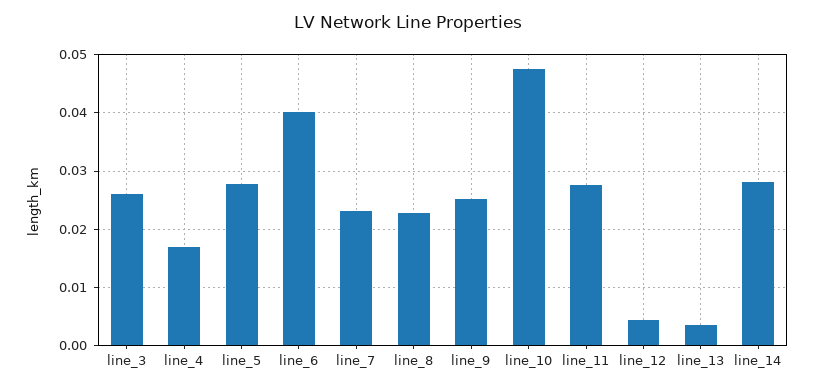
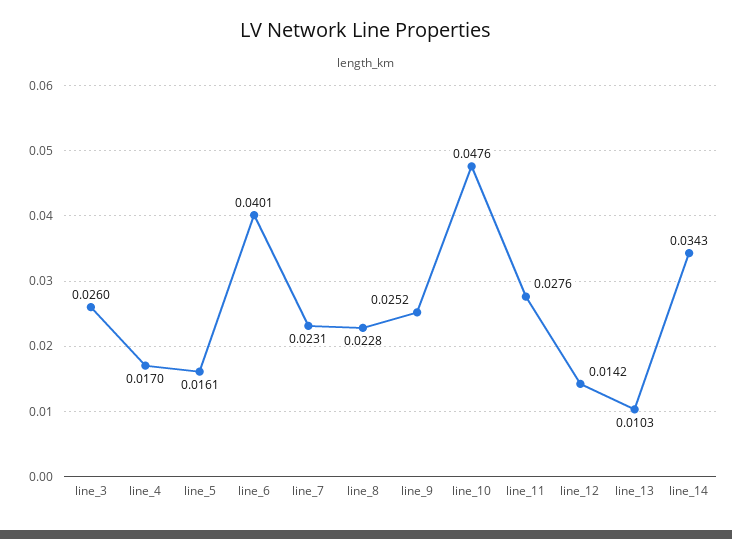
  {
    "line_3": 0.026,
    "line_4": 0.017,
-   "line_5": 0.028,
+   "line_5": 0.0161,
    "line_6": 0.0401,
    "line_7": 0.0231,
    "line_8": 0.0228,
    "line_9": 0.0252,
    "line_10": 0.0476,
    "line_11": 0.0276,
-   "line_12": 0.004,
+   "line_12": 0.0142,
-   "line_13": 0.004,
+   "line_13": 0.0103,
-   "line_14": 0.028
+   "line_14": 0.0343
  }

